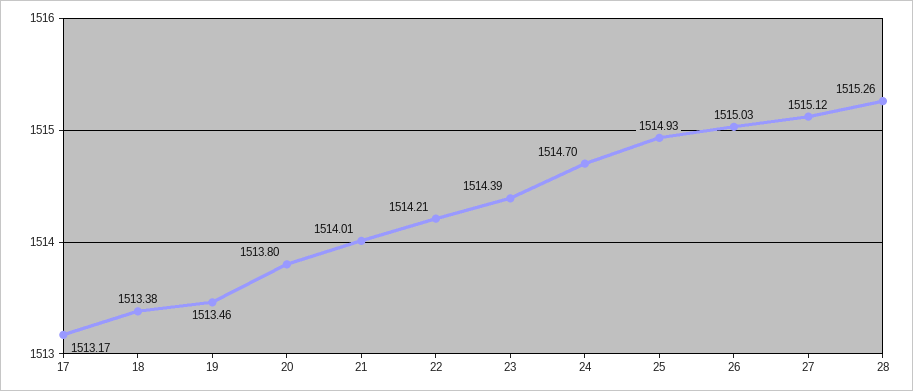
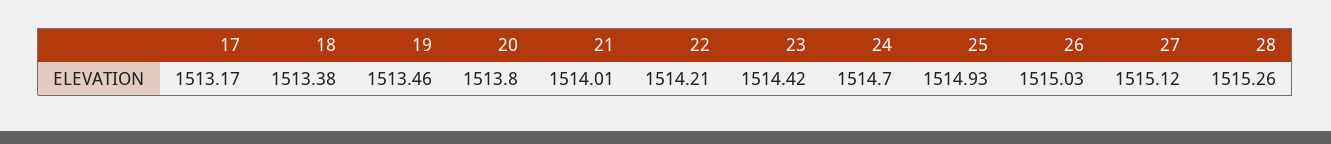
  {
    "17": 1513.17,
    "18": 1513.38,
    "19": 1513.46,
    "20": 1513.8,
    "21": 1514.01,
    "22": 1514.21,
-   "23": 1514.39,
+   "23": 1514.42,
    "24": 1514.7,
    "25": 1514.93,
    "26": 1515.03,
    "27": 1515.12,
    "28": 1515.26
  }

